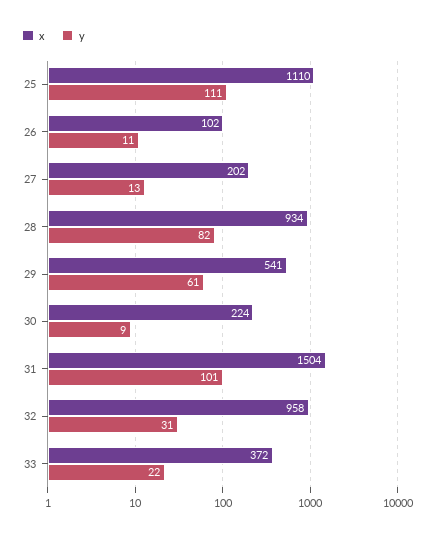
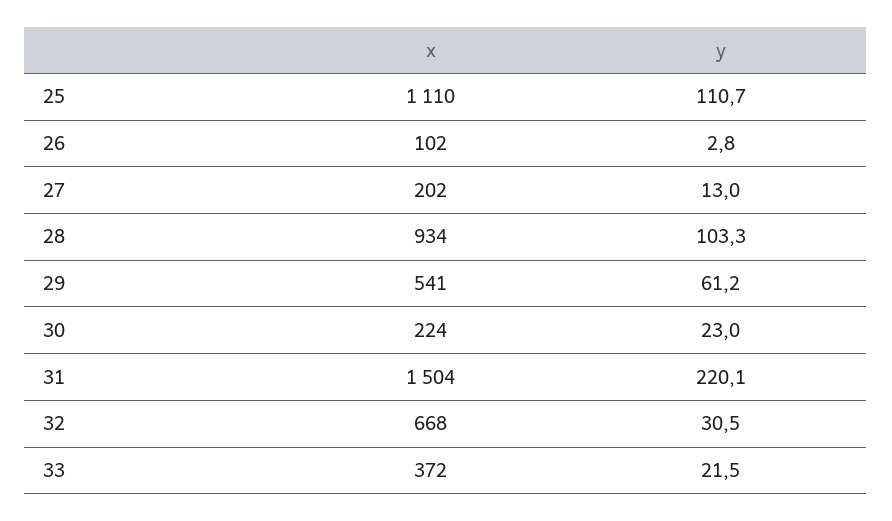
  {
    "x": {
      "25": 1110,
      "26": 102,
      "27": 202,
      "28": 934,
      "29": 541,
      "30": 224,
      "31": 1504,
-     "32": 958,
+     "32": 668,
      "33": 372
    },
    "y": {
      "25": 110.7,
-     "26": 11,
+     "26": 2.8,
      "27": 13,
-     "28": 82,
+     "28": 103.3,
      "29": 61.2,
-     "30": 9,
+     "30": 23,
-     "31": 101,
+     "31": 220.1,
      "32": 30.5,
      "33": 21.5
    }
  }

